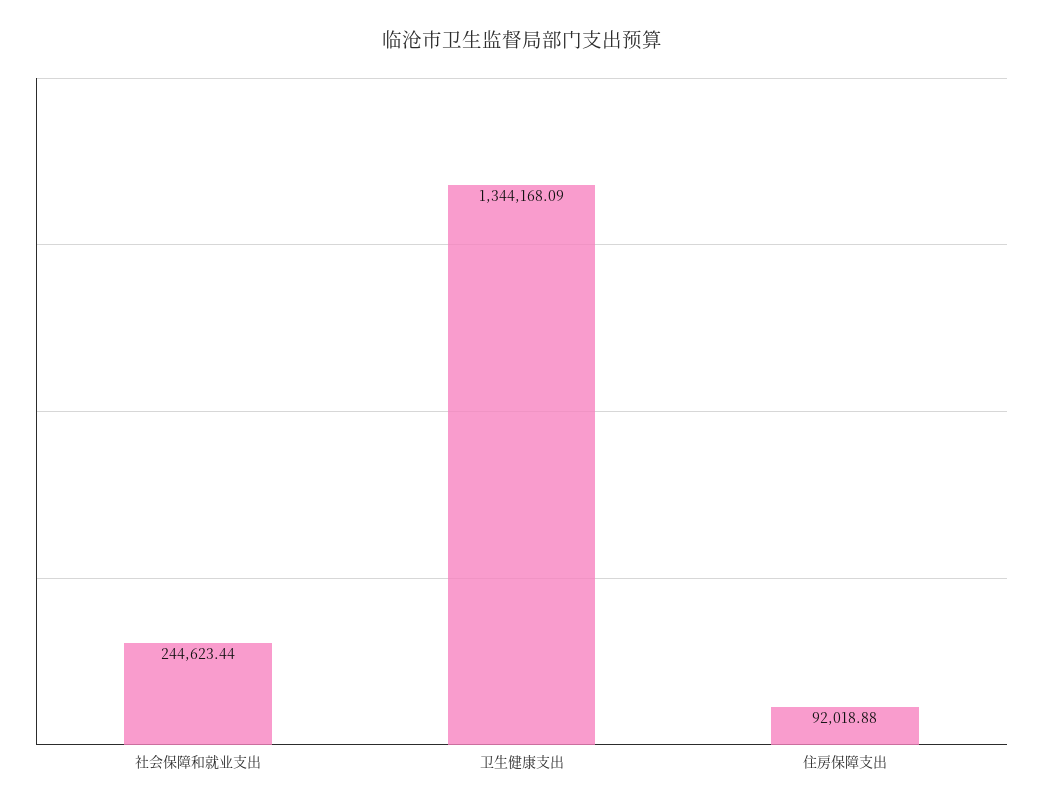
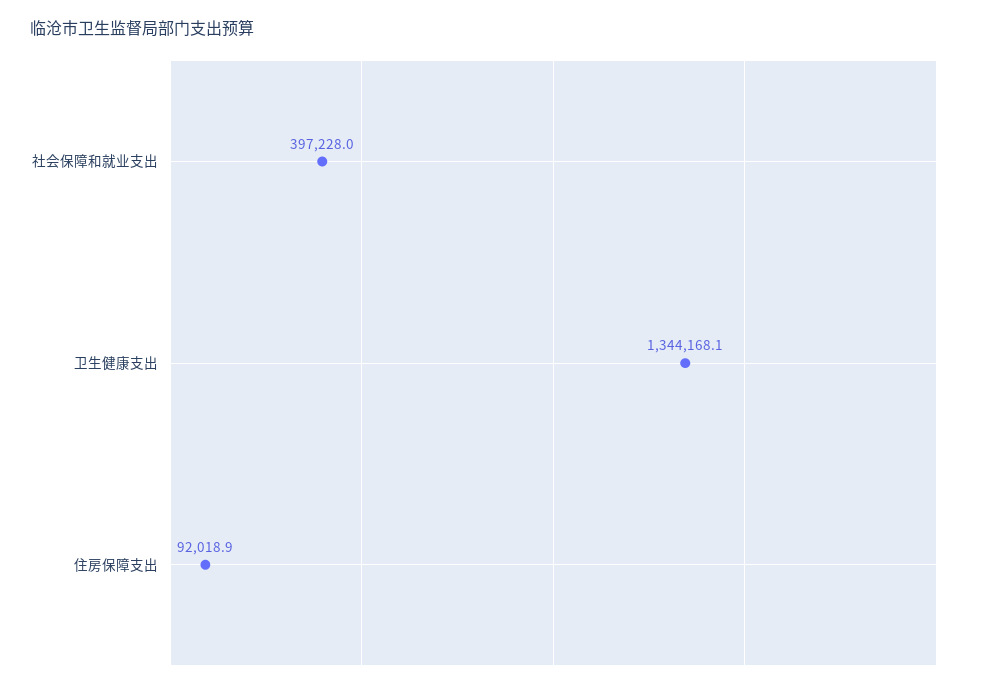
  {
-   "社会保障和就业支出": 244623.44,
+   "社会保障和就业支出": 397228,
    "卫生健康支出": 1344168.09,
    "住房保障支出": 92018.88
  }

